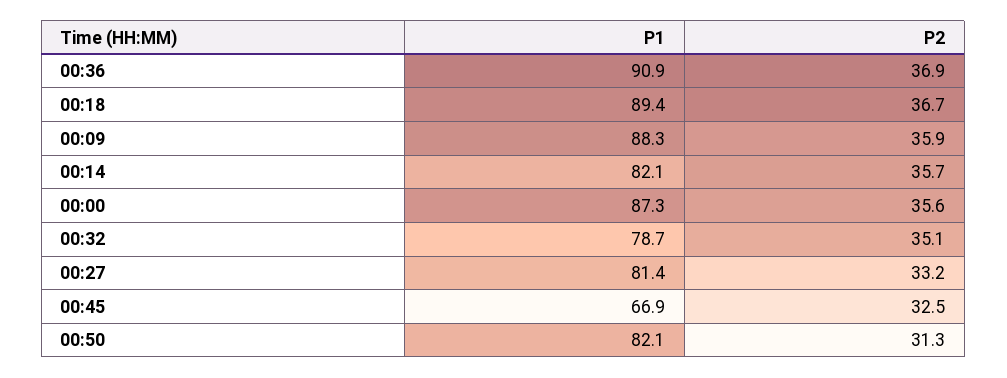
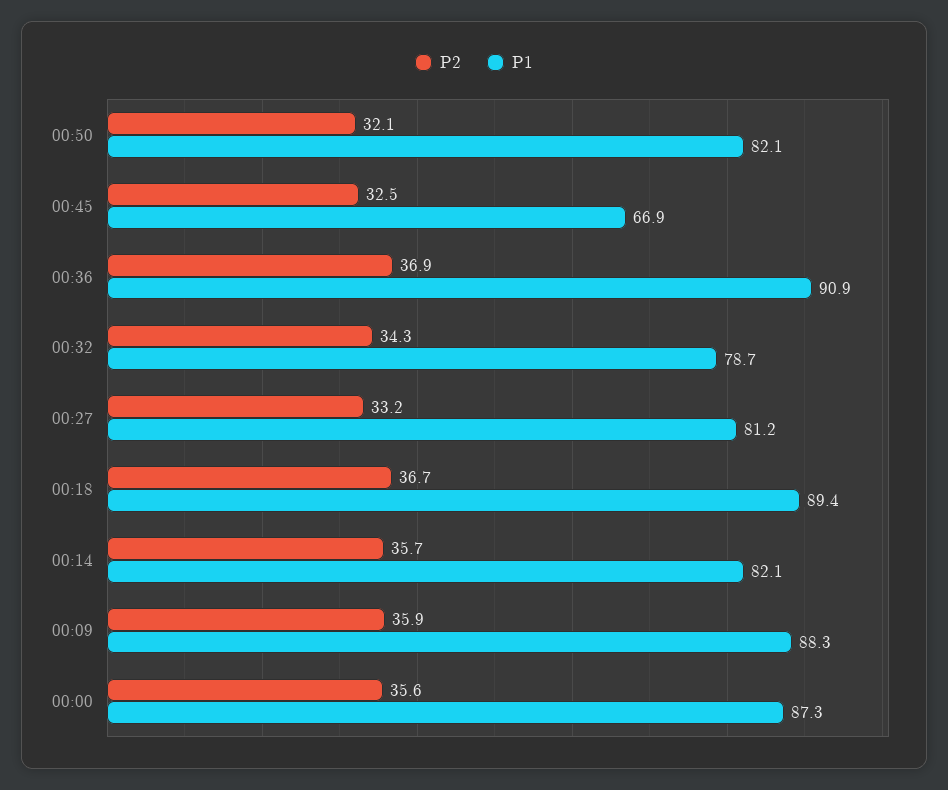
  {
    "P1": {
      "00:36": 90.9,
      "00:18": 89.4,
      "00:09": 88.3,
      "00:14": 82.1,
      "00:00": 87.3,
      "00:32": 78.7,
-     "00:27": 81.4,
+     "00:27": 81.2,
      "00:45": 66.9,
      "00:50": 82.1
    },
    "P2": {
      "00:36": 36.9,
      "00:18": 36.7,
      "00:09": 35.9,
      "00:14": 35.7,
      "00:00": 35.6,
-     "00:32": 35.1,
+     "00:32": 34.3,
      "00:27": 33.2,
      "00:45": 32.5,
-     "00:50": 31.3
+     "00:50": 32.1
    }
  }

